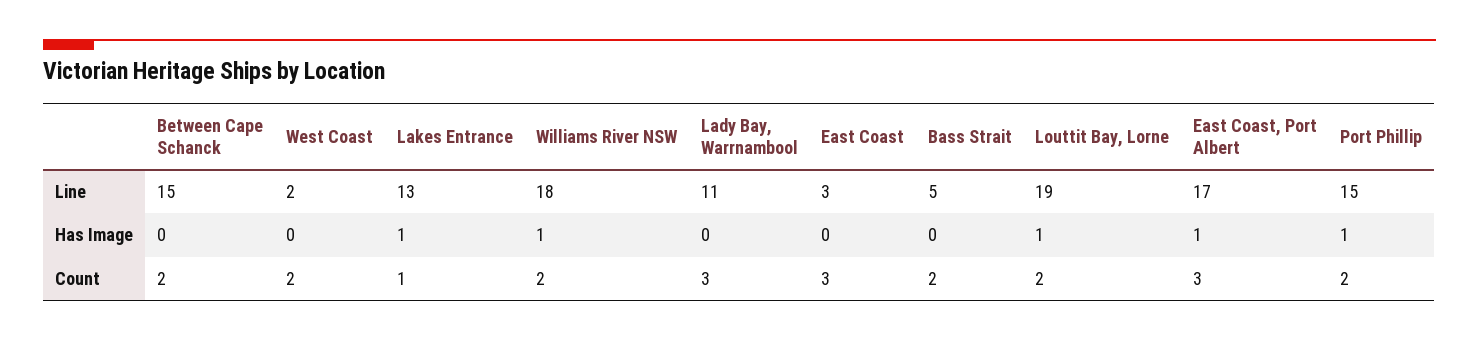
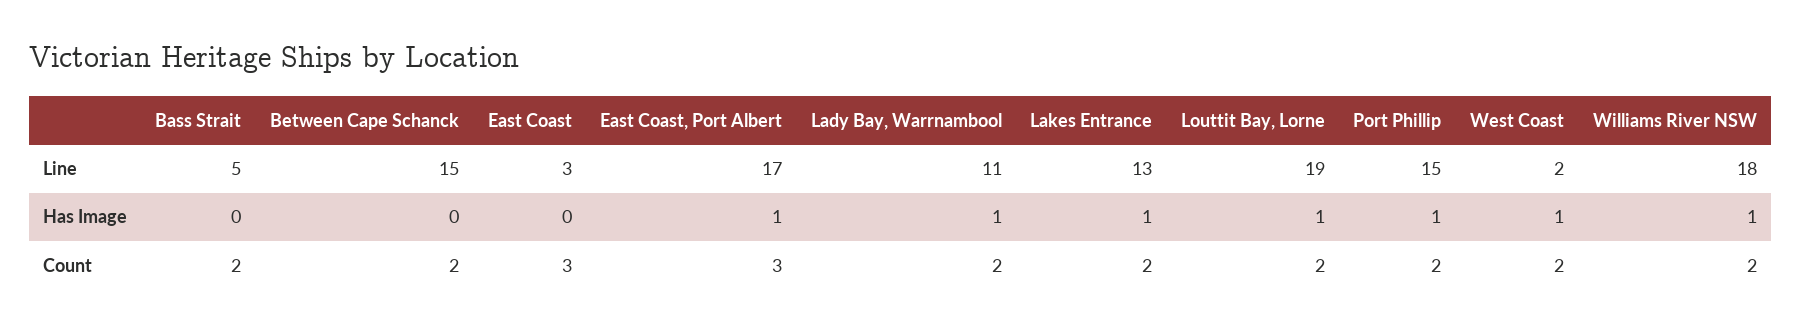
  {
    "Between Cape Schanck": {
      "Line": 15,
      "Has Image": 0,
      "Count": 2
    },
    "West Coast": {
      "Line": 2,
-     "Has Image": 0,
+     "Has Image": 1,
      "Count": 2
    },
    "Lakes Entrance": {
      "Line": 13,
      "Has Image": 1,
-     "Count": 1
+     "Count": 2
    },
    "Williams River NSW": {
      "Line": 18,
      "Has Image": 1,
      "Count": 2
    },
    "Lady Bay, Warrnambool": {
      "Line": 11,
-     "Has Image": 0,
+     "Has Image": 1,
-     "Count": 3
+     "Count": 2
    },
    "East Coast": {
      "Line": 3,
      "Has Image": 0,
      "Count": 3
    },
    "Bass Strait": {
      "Line": 5,
      "Has Image": 0,
      "Count": 2
    },
    "Louttit Bay, Lorne": {
      "Line": 19,
      "Has Image": 1,
      "Count": 2
    },
    "East Coast, Port Albert": {
      "Line": 17,
      "Has Image": 1,
      "Count": 3
    },
    "Port Phillip": {
      "Line": 15,
      "Has Image": 1,
      "Count": 2
    }
  }

